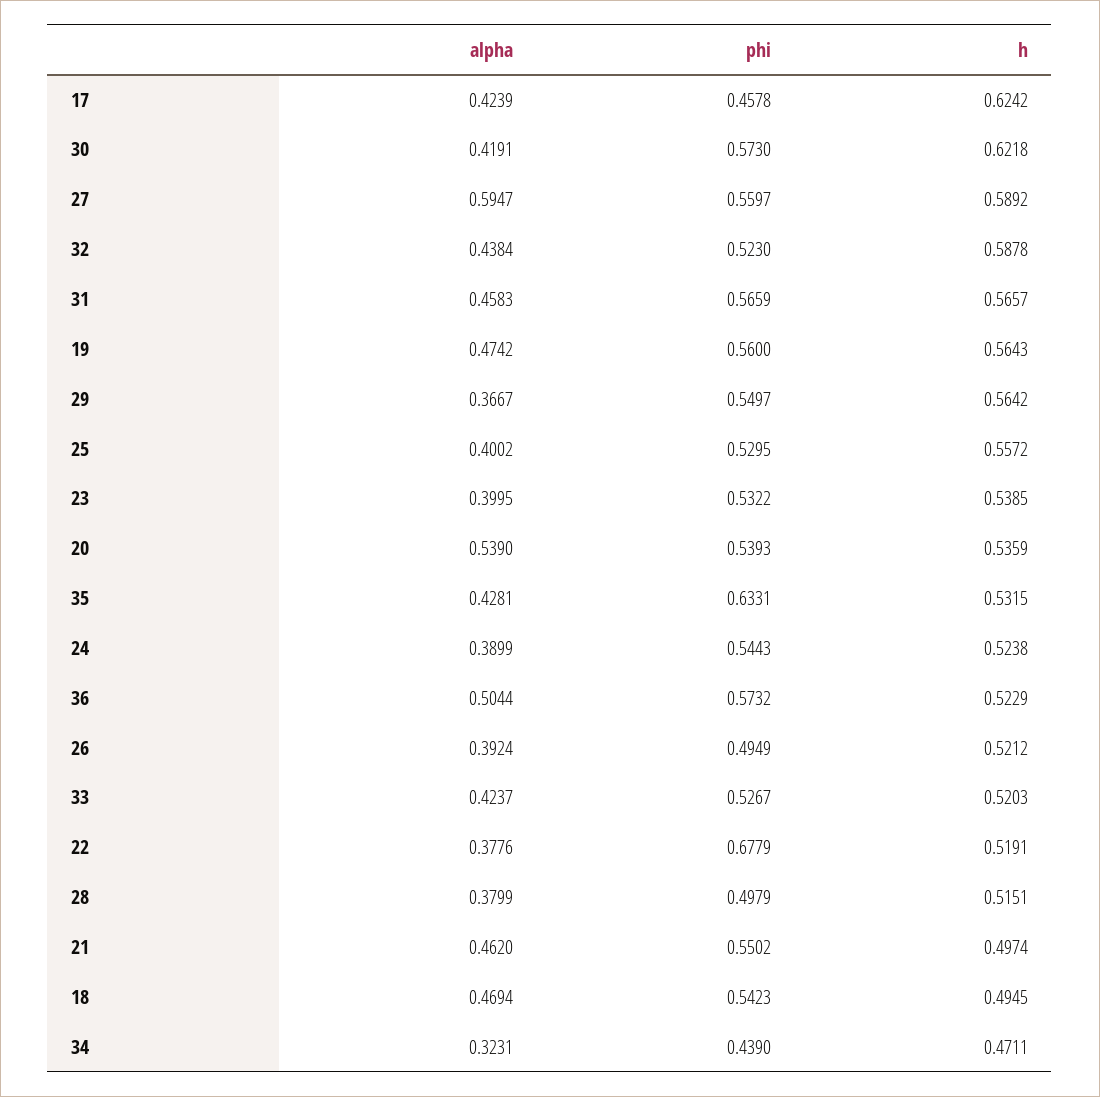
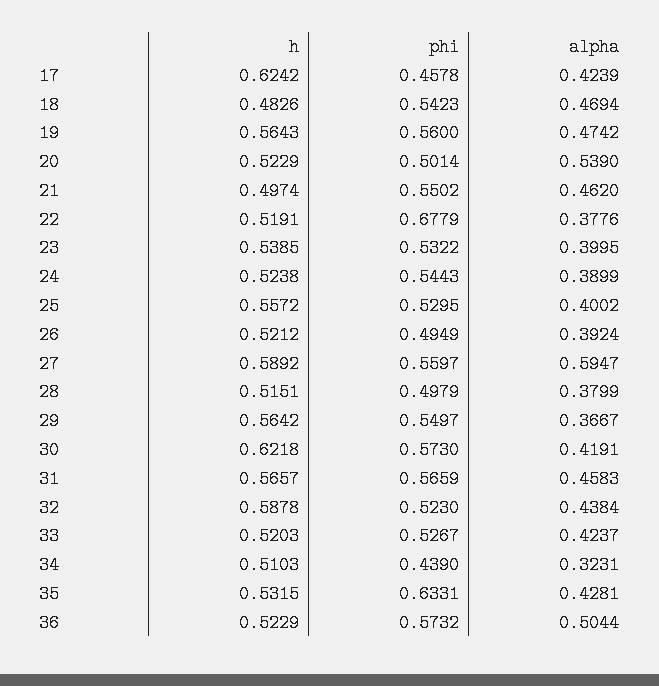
  {
    "alpha": {
      "17": 0.4239,
      "30": 0.4191,
      "27": 0.5947,
      "32": 0.4384,
      "31": 0.4583,
      "19": 0.4742,
      "29": 0.3667,
      "25": 0.4002,
      "23": 0.3995,
      "20": 0.539,
      "35": 0.4281,
      "24": 0.3899,
      "36": 0.5044,
      "26": 0.3924,
      "33": 0.4237,
      "22": 0.3776,
      "28": 0.3799,
      "21": 0.462,
      "18": 0.4694,
      "34": 0.3231
    },
    "phi": {
      "17": 0.4578,
      "30": 0.573,
      "27": 0.5597,
      "32": 0.523,
      "31": 0.5659,
      "19": 0.56,
      "29": 0.5497,
      "25": 0.5295,
      "23": 0.5322,
-     "20": 0.5393,
+     "20": 0.5014,
      "35": 0.6331,
      "24": 0.5443,
      "36": 0.5732,
      "26": 0.4949,
      "33": 0.5267,
      "22": 0.6779,
      "28": 0.4979,
      "21": 0.5502,
      "18": 0.5423,
      "34": 0.439
    },
    "h": {
      "17": 0.6242,
      "30": 0.6218,
      "27": 0.5892,
      "32": 0.5878,
      "31": 0.5657,
      "19": 0.5643,
      "29": 0.5642,
      "25": 0.5572,
      "23": 0.5385,
-     "20": 0.5359,
+     "20": 0.5229,
      "35": 0.5315,
      "24": 0.5238,
      "36": 0.5229,
      "26": 0.5212,
      "33": 0.5203,
      "22": 0.5191,
      "28": 0.5151,
      "21": 0.4974,
-     "18": 0.4945,
+     "18": 0.4826,
-     "34": 0.4711
+     "34": 0.5103
    }
  }

